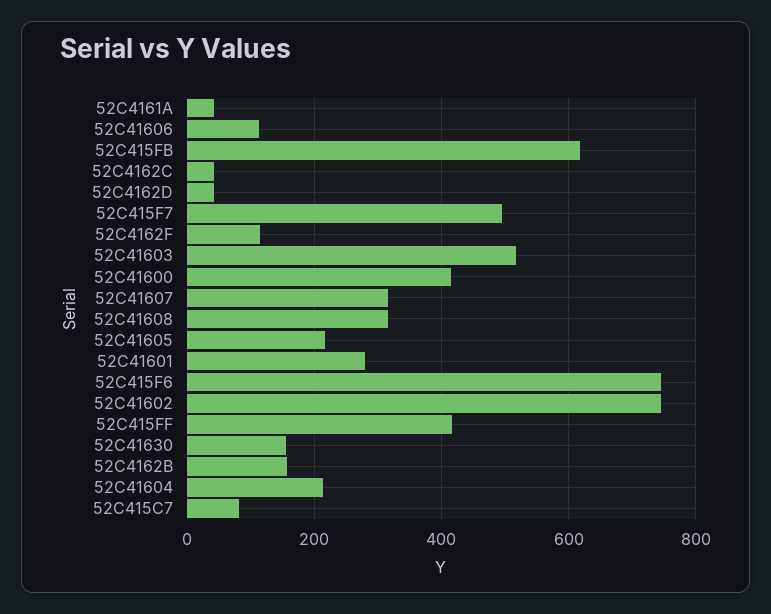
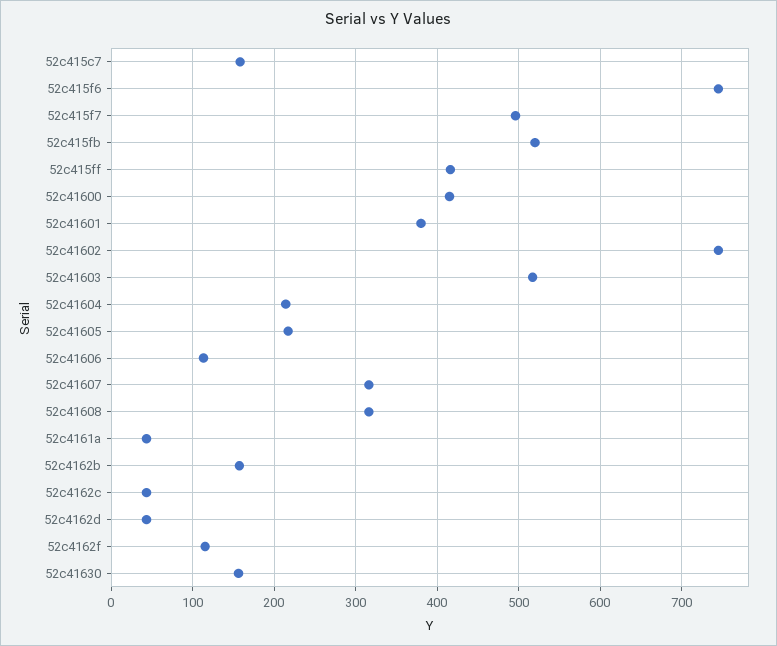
  {
    "52C4161A": 40,
    "52C41606": 110,
-   "52C415FB": 620,
+   "52C415FB": 520,
    "52C4162C": 40,
    "52C4162D": 40,
    "52C415F7": 500,
    "52C4162F": 120,
    "52C41603": 520,
    "52C41600": 420,
    "52C41607": 320,
    "52C41608": 320,
    "52C41605": 220,
-   "52C41601": 280,
+   "52C41601": 380,
    "52C415F6": 750,
    "52C41602": 750,
    "52C415FF": 420,
    "52C41630": 160,
    "52C4162B": 160,
    "52C41604": 210,
-   "52C415C7": 80
+   "52C415C7": 160
  }

